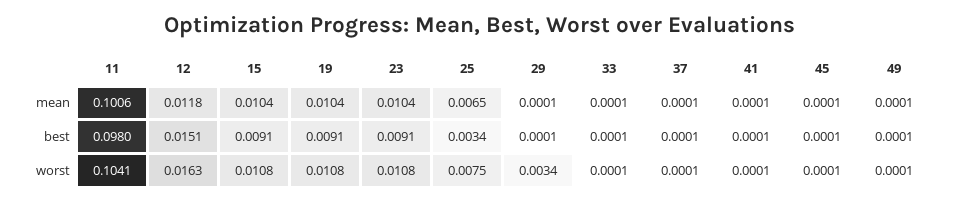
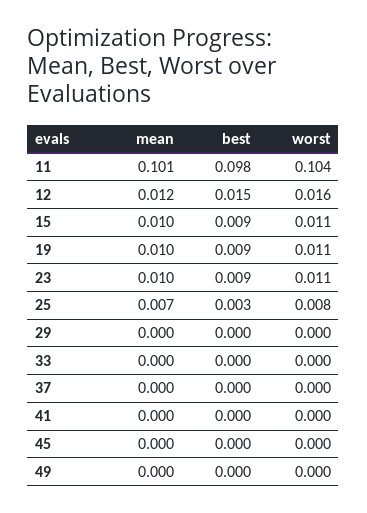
  {
    "11": {
      "mean": 0.1006,
      "best": 0.098,
      "worst": 0.1041
    },
    "12": {
      "mean": 0.0118,
      "best": 0.0151,
      "worst": 0.0163
    },
    "15": {
      "mean": 0.0104,
      "best": 0.0091,
      "worst": 0.0108
    },
    "19": {
      "mean": 0.0104,
      "best": 0.0091,
      "worst": 0.0108
    },
    "23": {
      "mean": 0.0104,
      "best": 0.0091,
      "worst": 0.0108
    },
    "25": {
      "mean": 0.0065,
      "best": 0.0034,
      "worst": 0.0075
    },
    "29": {
      "mean": 0.0001,
      "best": 0.0001,
-     "worst": 0.0034
+     "worst": 0
    },
    "33": {
      "mean": 0.0001,
      "best": 0.0001,
      "worst": 0.0001
    },
    "37": {
      "mean": 0.0001,
      "best": 0.0001,
      "worst": 0.0001
    },
    "41": {
      "mean": 0.0001,
      "best": 0.0001,
      "worst": 0.0001
    },
    "45": {
      "mean": 0.0001,
      "best": 0.0001,
      "worst": 0.0001
    },
    "49": {
      "mean": 0.0001,
      "best": 0.0001,
      "worst": 0.0001
    }
  }

